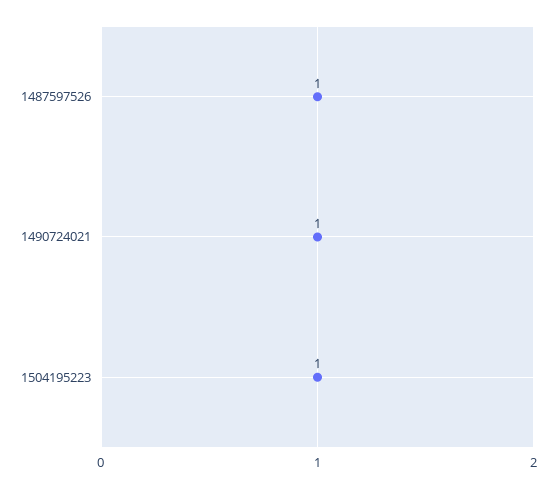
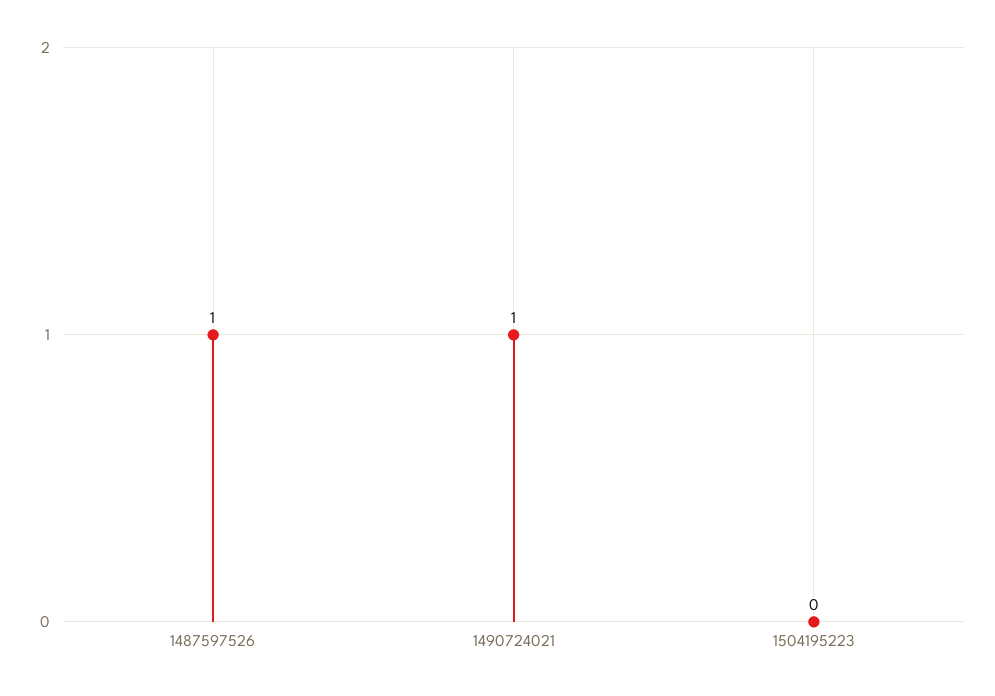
  {
    "1487597526": 1,
    "1490724021": 1,
-   "1504195223": 1
+   "1504195223": 0
  }

